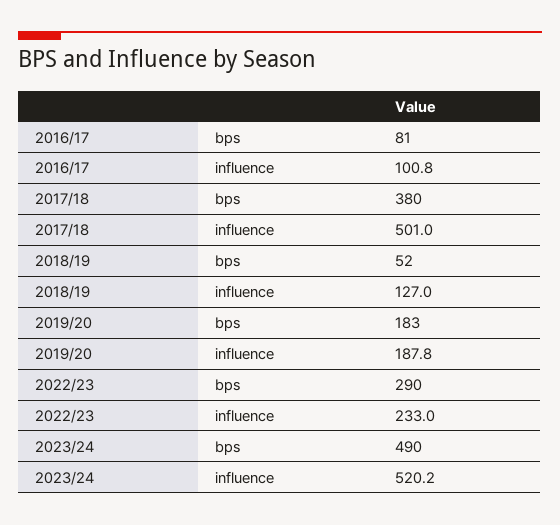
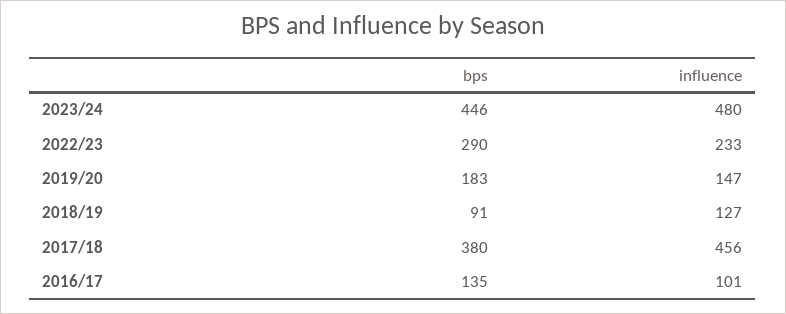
  {
    "2016/17": {
-     "bps": 81,
+     "bps": 135,
      "influence": 100.8
    },
    "2017/18": {
      "bps": 380,
-     "influence": 501
+     "influence": 456
    },
    "2018/19": {
-     "bps": 52,
+     "bps": 91,
      "influence": 127
    },
    "2019/20": {
      "bps": 183,
-     "influence": 187.8
+     "influence": 147
    },
    "2022/23": {
      "bps": 290,
      "influence": 233
    },
    "2023/24": {
-     "bps": 490,
+     "bps": 446,
-     "influence": 520.2
+     "influence": 480
    }
  }

